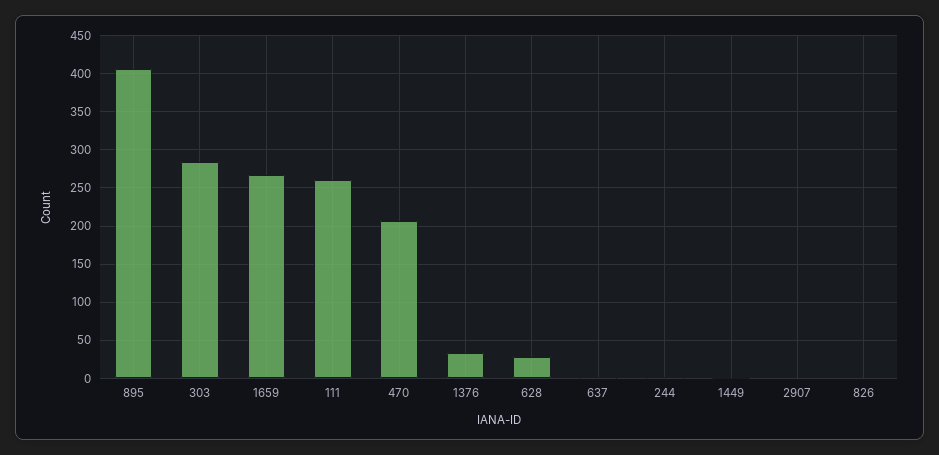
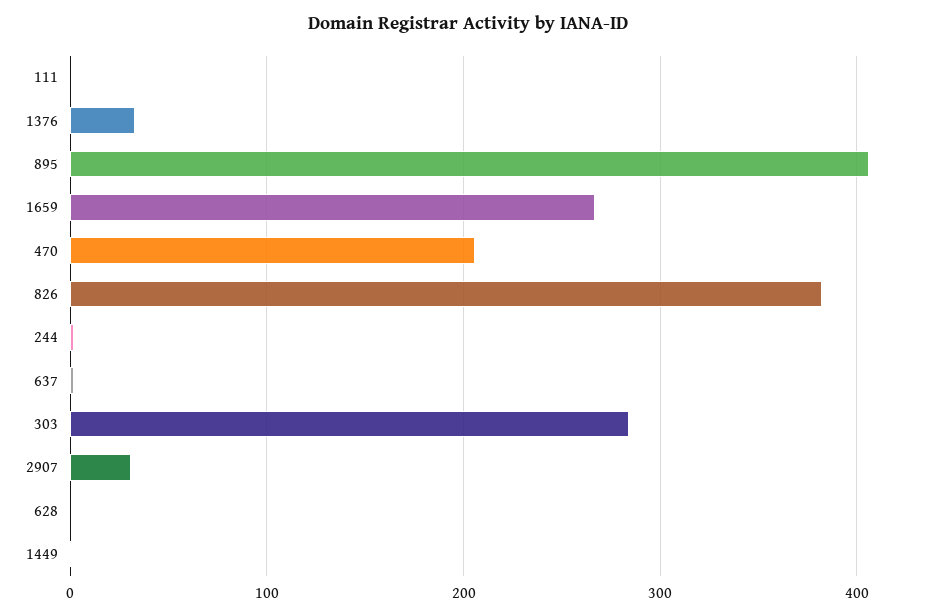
  {
    "895": 410,
    "303": 280,
    "1659": 270,
-   "111": 260,
+   "111": 0,
    "470": 210,
    "1376": 30,
-   "628": 30,
+   "628": 0,
    "637": 0,
    "244": 0,
    "1449": 0,
-   "2907": 0,
+   "2907": 30,
-   "826": 0
+   "826": 380
  }

